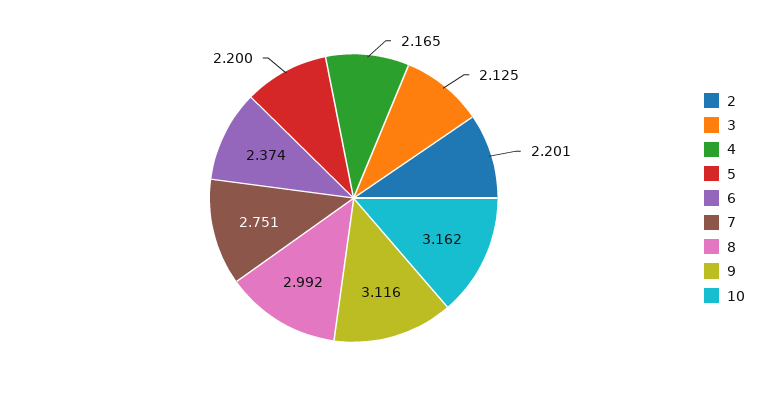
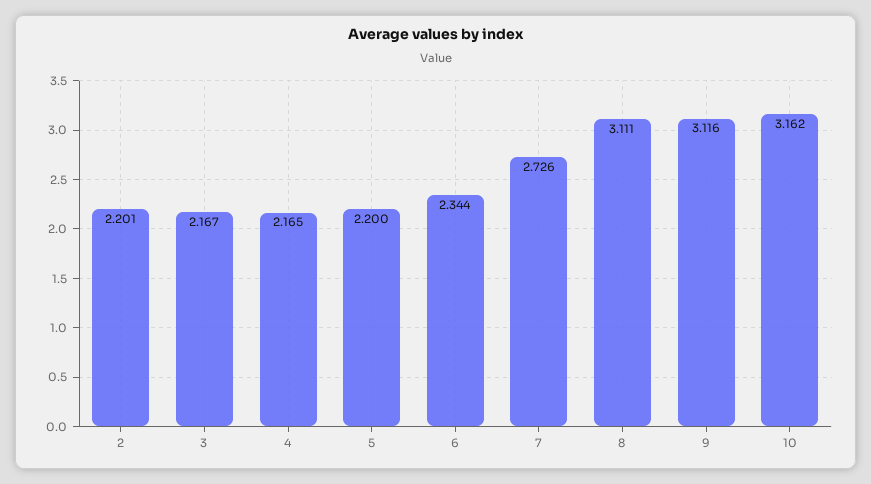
  {
    "2": 2.201,
-   "3": 2.125,
+   "3": 2.167,
    "4": 2.165,
    "5": 2.2,
-   "6": 2.374,
+   "6": 2.344,
-   "7": 2.751,
+   "7": 2.726,
-   "8": 2.992,
+   "8": 3.111,
    "9": 3.116,
    "10": 3.162
  }

